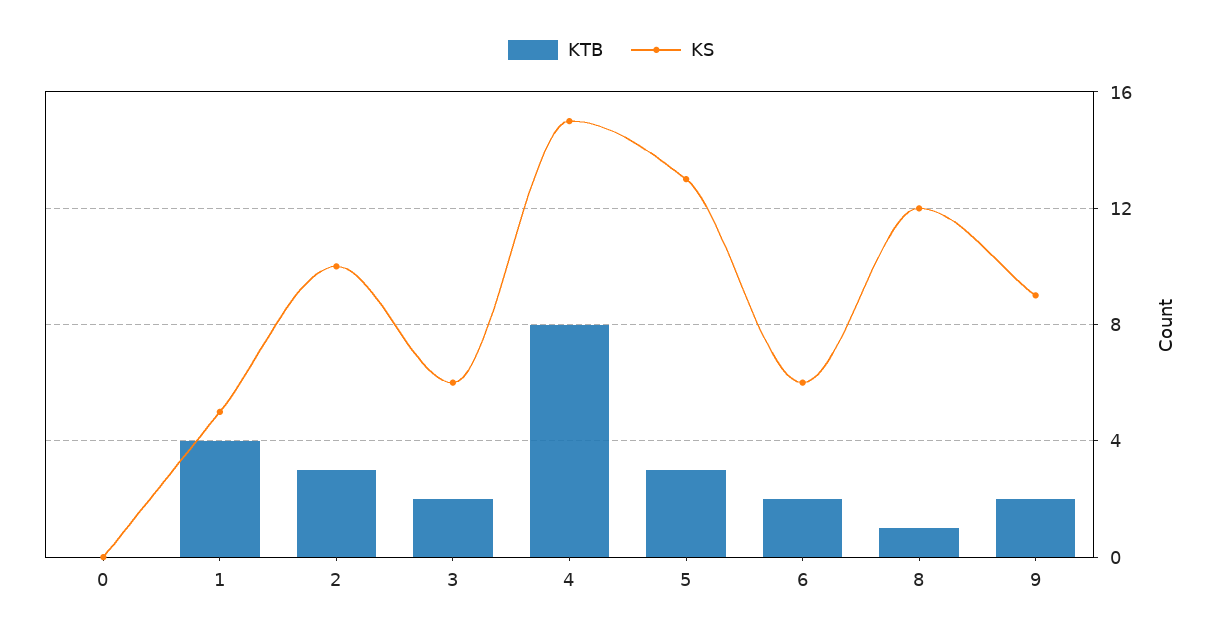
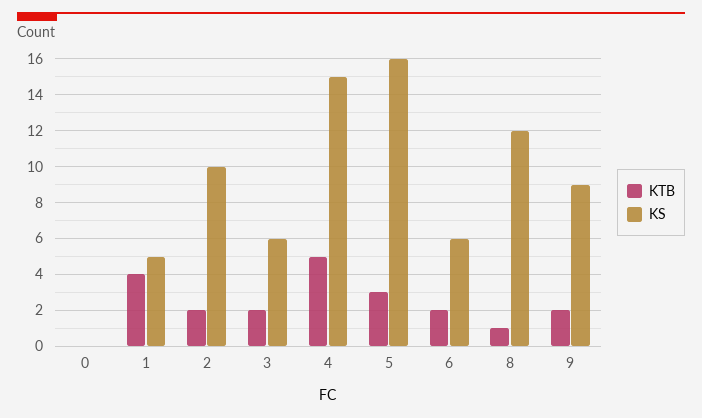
  {
    "KTB": {
      "0": 0,
      "1": 4,
-     "2": 3,
+     "2": 2,
      "3": 2,
-     "4": 8,
+     "4": 5,
      "5": 3,
      "6": 2,
      "8": 1,
      "9": 2
    },
    "KS": {
      "0": 0,
      "1": 5,
      "2": 10,
      "3": 6,
      "4": 15,
-     "5": 13,
+     "5": 16,
      "6": 6,
      "8": 12,
      "9": 9
    }
  }

